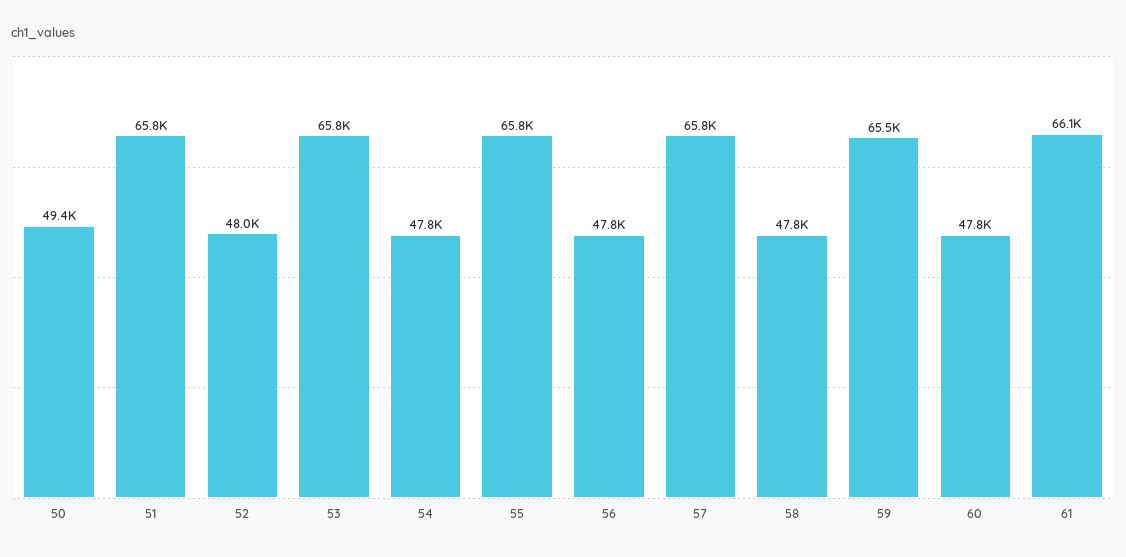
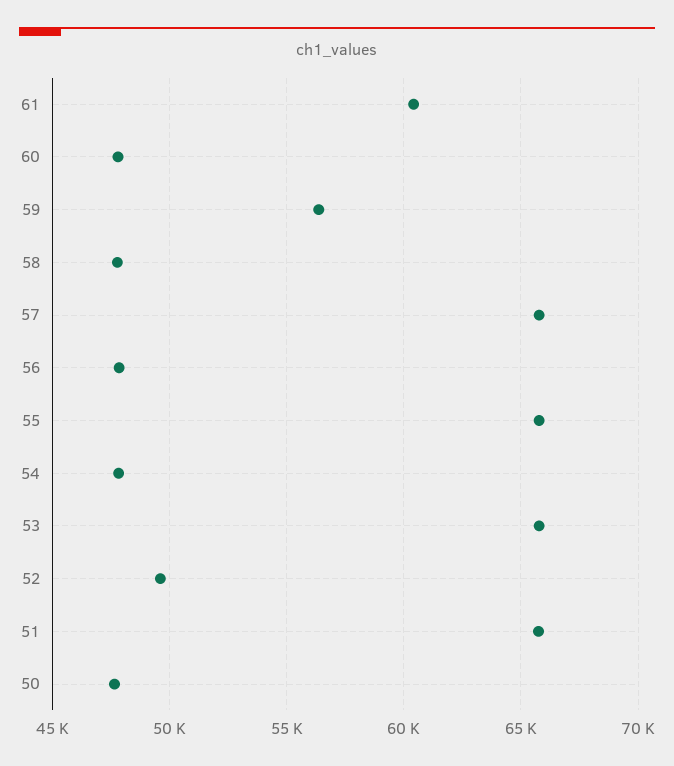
  {
-   "50": 49400,
+   "50": 47500,
    "51": 65800,
-   "52": 48000,
+   "52": 49500,
    "53": 65800,
    "54": 47800,
    "55": 65800,
    "56": 47800,
    "57": 65800,
    "58": 47800,
-   "59": 65500,
+   "59": 56500,
    "60": 47800,
-   "61": 66100
+   "61": 60500
  }

